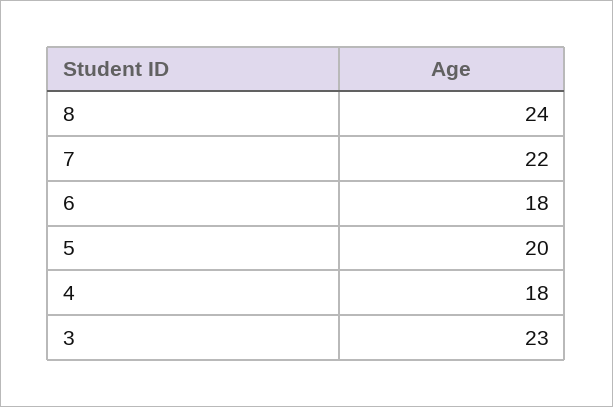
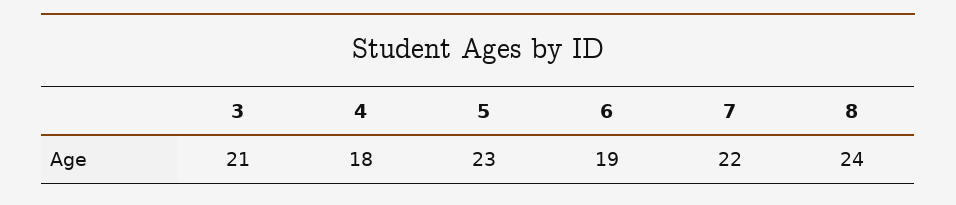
  {
    "8": 24,
    "7": 22,
-   "6": 18,
+   "6": 19,
-   "5": 20,
+   "5": 23,
    "4": 18,
-   "3": 23
+   "3": 21
  }

